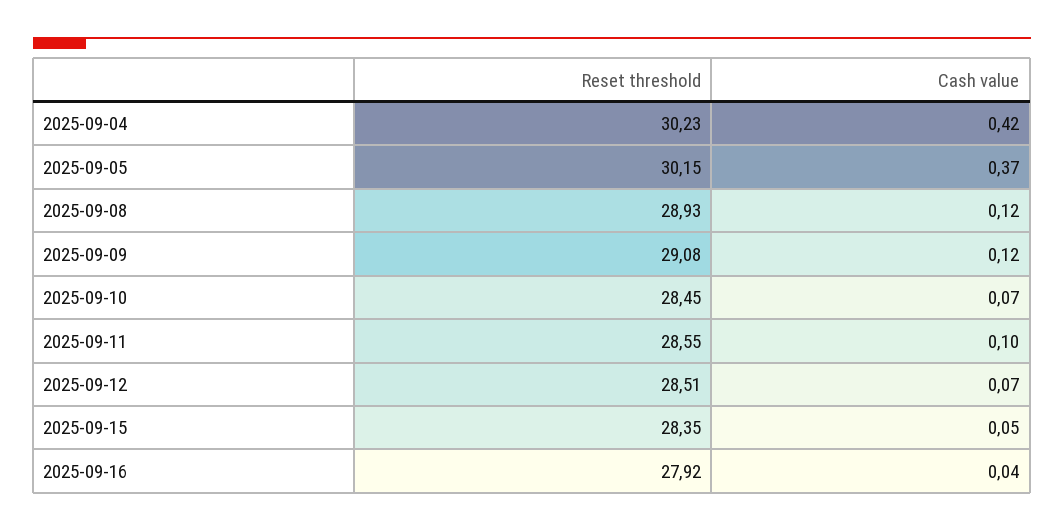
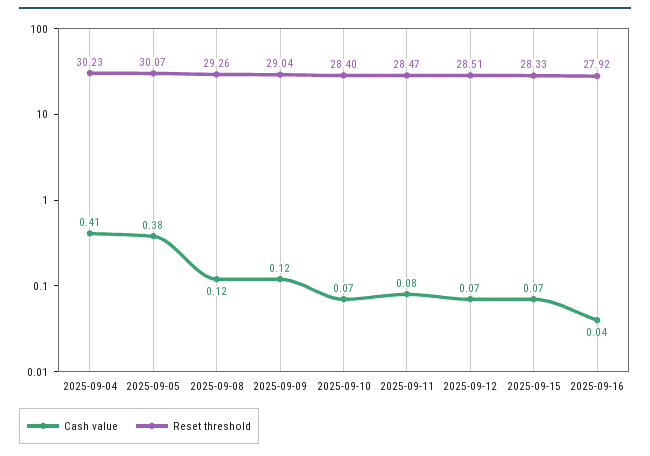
  {
    "Reset threshold": {
      "2025-09-04": 30.23,
-     "2025-09-05": 30.15,
+     "2025-09-05": 30.07,
-     "2025-09-08": 28.93,
+     "2025-09-08": 29.26,
-     "2025-09-09": 29.08,
+     "2025-09-09": 29.04,
-     "2025-09-10": 28.45,
+     "2025-09-10": 28.4,
-     "2025-09-11": 28.55,
+     "2025-09-11": 28.47,
      "2025-09-12": 28.51,
-     "2025-09-15": 28.35,
+     "2025-09-15": 28.33,
      "2025-09-16": 27.92
    },
    "Cash value": {
-     "2025-09-04": 0.42,
+     "2025-09-04": 0.41,
-     "2025-09-05": 0.37,
+     "2025-09-05": 0.38,
      "2025-09-08": 0.12,
      "2025-09-09": 0.12,
      "2025-09-10": 0.07,
-     "2025-09-11": 0.1,
+     "2025-09-11": 0.08,
      "2025-09-12": 0.07,
-     "2025-09-15": 0.05,
+     "2025-09-15": 0.07,
      "2025-09-16": 0.04
    }
  }

